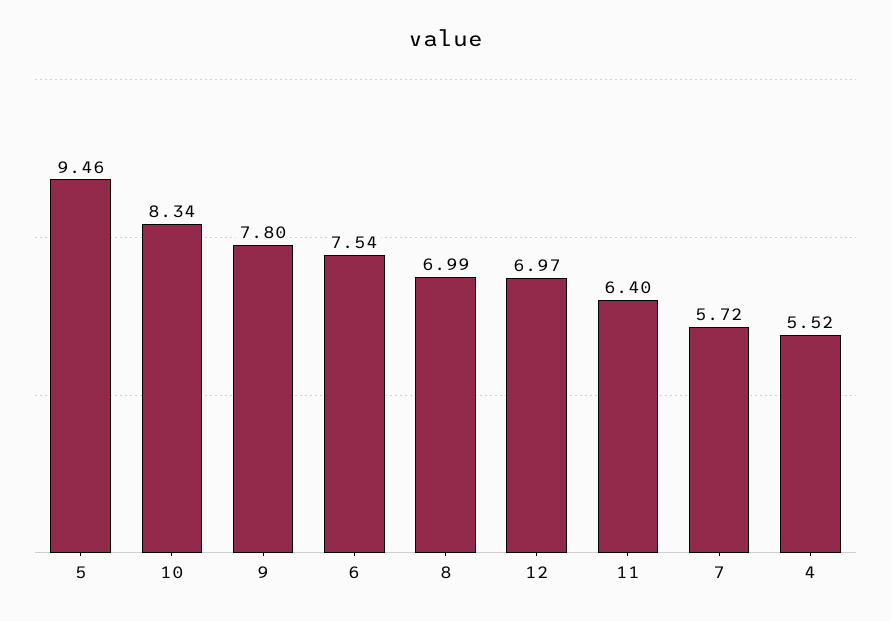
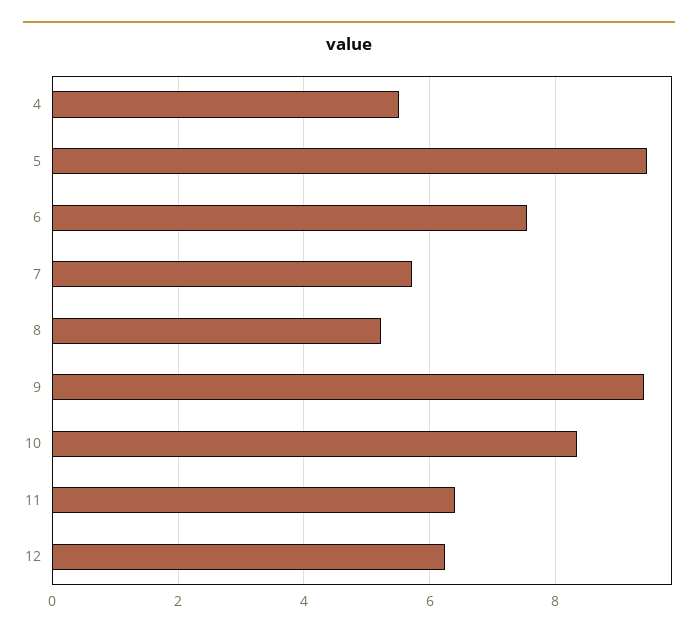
  {
    "5": 9.46,
    "10": 8.34,
-   "9": 7.8,
+   "9": 9.4,
    "6": 7.54,
-   "8": 6.99,
+   "8": 5.2,
-   "12": 6.97,
+   "12": 6.2,
    "11": 6.4,
    "7": 5.72,
    "4": 5.52
  }

